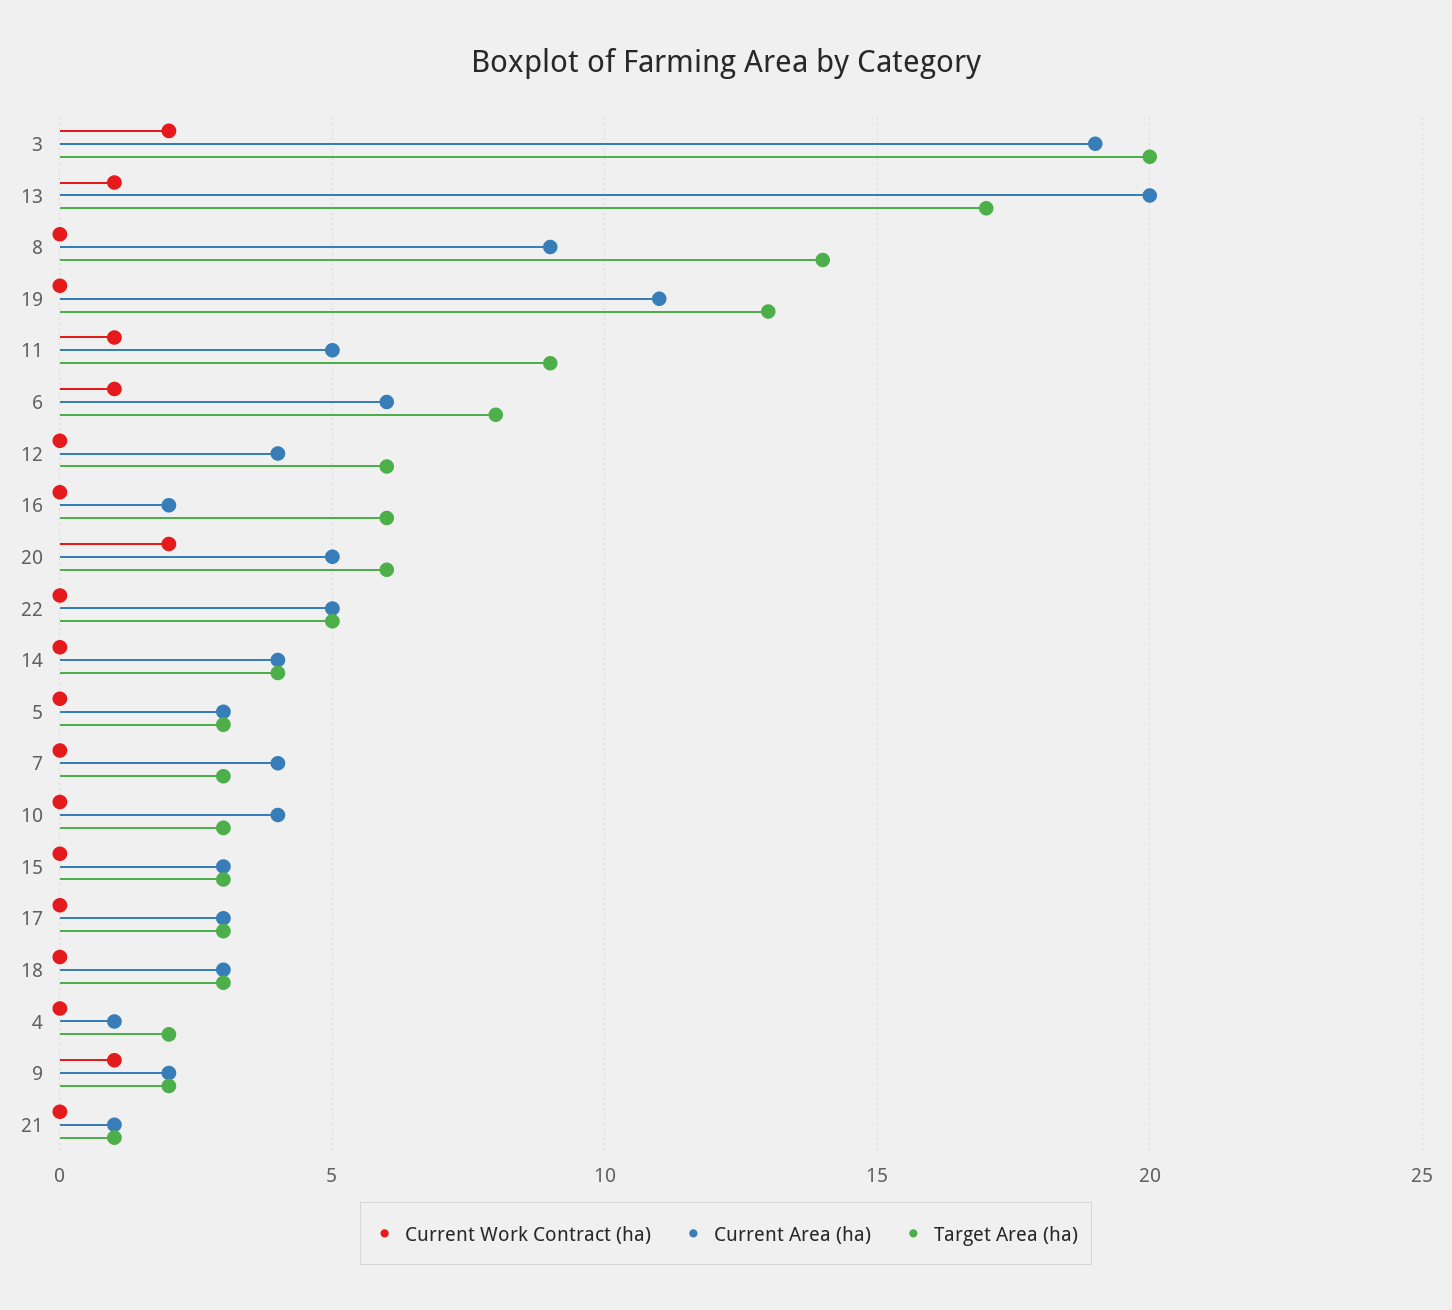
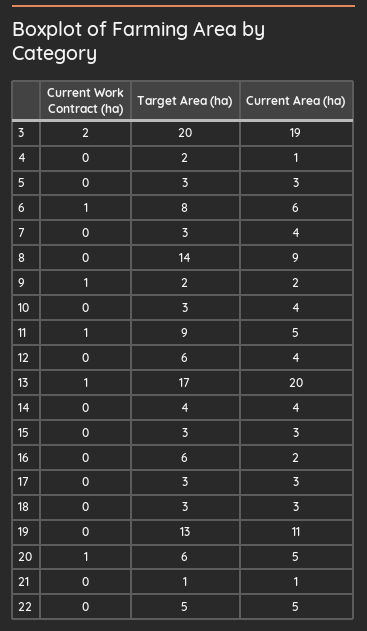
  {
    "Current Work Contract (ha)": {
      "3": 2,
      "13": 1,
      "8": 0,
      "19": 0,
      "11": 1,
      "6": 1,
      "12": 0,
      "16": 0,
-     "20": 2,
+     "20": 1,
      "22": 0,
      "14": 0,
      "5": 0,
      "7": 0,
      "10": 0,
      "15": 0,
      "17": 0,
      "18": 0,
      "4": 0,
      "9": 1,
      "21": 0
    },
    "Current Area (ha)": {
      "3": 19,
      "13": 20,
      "8": 9,
      "19": 11,
      "11": 5,
      "6": 6,
      "12": 4,
      "16": 2,
      "20": 5,
      "22": 5,
      "14": 4,
      "5": 3,
      "7": 4,
      "10": 4,
      "15": 3,
      "17": 3,
      "18": 3,
      "4": 1,
      "9": 2,
      "21": 1
    },
    "Target Area (ha)": {
      "3": 20,
      "13": 17,
      "8": 14,
      "19": 13,
      "11": 9,
      "6": 8,
      "12": 6,
      "16": 6,
      "20": 6,
      "22": 5,
      "14": 4,
      "5": 3,
      "7": 3,
      "10": 3,
      "15": 3,
      "17": 3,
      "18": 3,
      "4": 2,
      "9": 2,
      "21": 1
    }
  }

